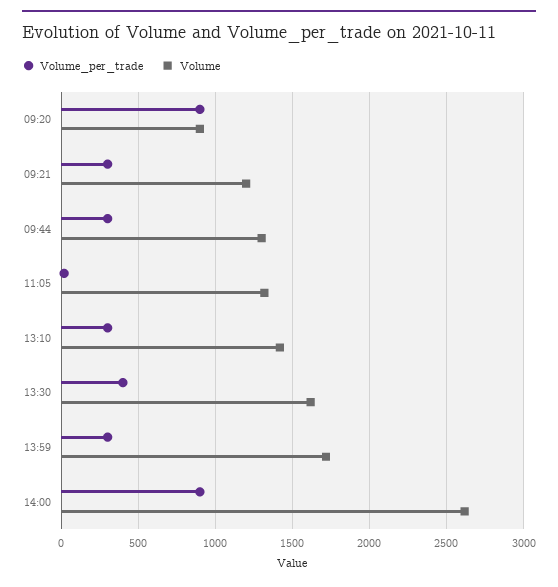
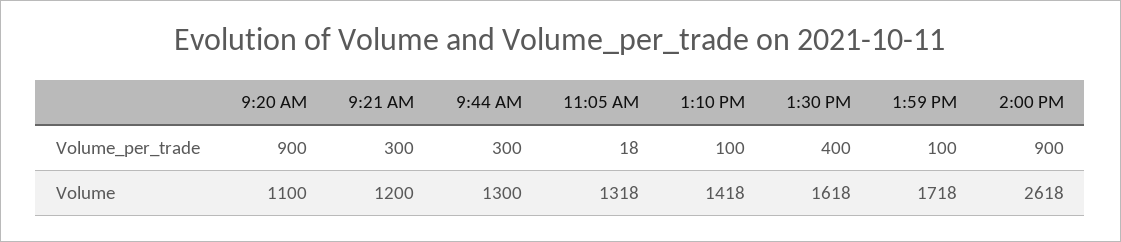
  {
    "Volume_per_trade": {
      "09:20": 900,
      "09:21": 300,
      "09:44": 300,
      "11:05": 18,
-     "13:10": 300,
+     "13:10": 100,
      "13:30": 400,
-     "13:59": 300,
+     "13:59": 100,
      "14:00": 900
    },
    "Volume": {
-     "09:20": 900,
+     "09:20": 1100,
      "09:21": 1200,
      "09:44": 1300,
      "11:05": 1318,
      "13:10": 1418,
      "13:30": 1618,
      "13:59": 1718,
      "14:00": 2618
    }
  }

